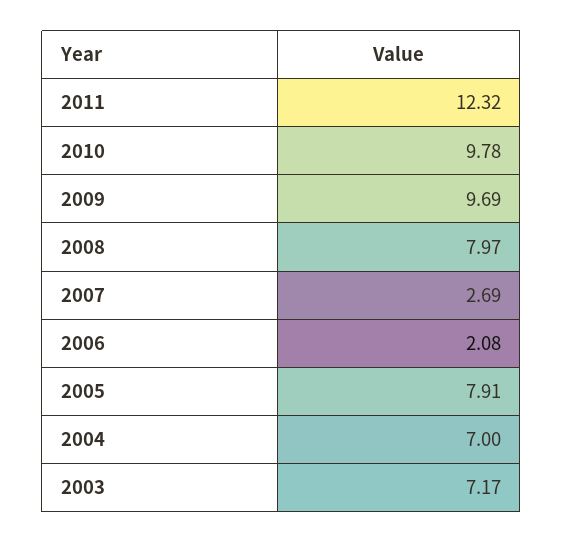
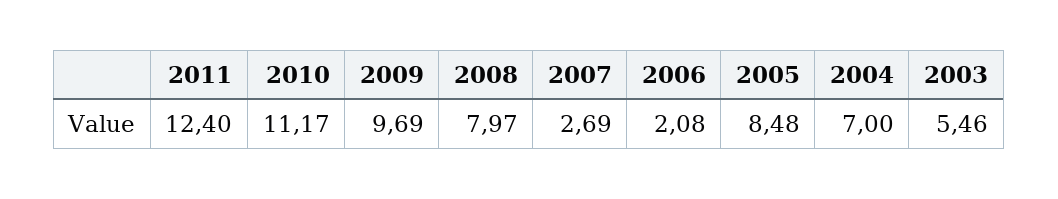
  {
-   "2011": 12.32,
+   "2011": 12.4,
-   "2010": 9.78,
+   "2010": 11.17,
    "2009": 9.69,
    "2008": 7.97,
    "2007": 2.69,
    "2006": 2.08,
-   "2005": 7.91,
+   "2005": 8.48,
    "2004": 7,
-   "2003": 7.17
+   "2003": 5.46
  }

